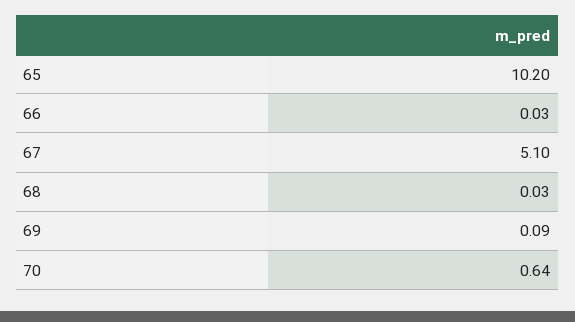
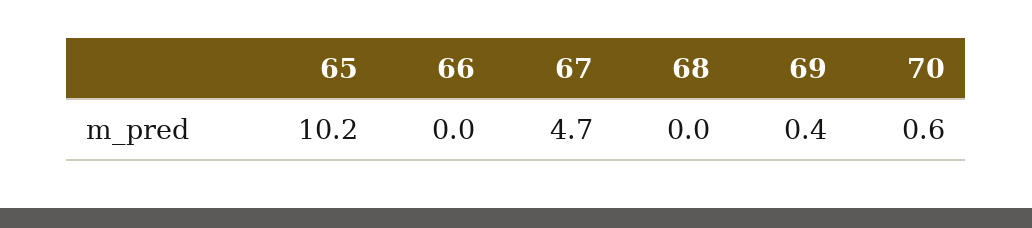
  {
    "65": 10.2,
    "66": 0.03,
-   "67": 5.1,
+   "67": 4.7,
    "68": 0.03,
-   "69": 0.09,
+   "69": 0.4,
    "70": 0.64
  }

